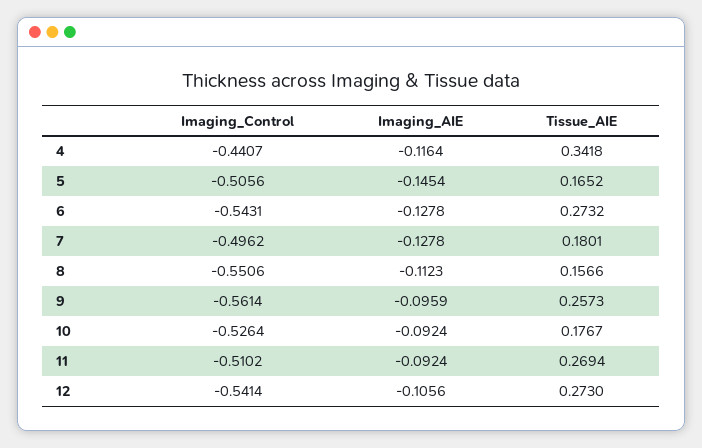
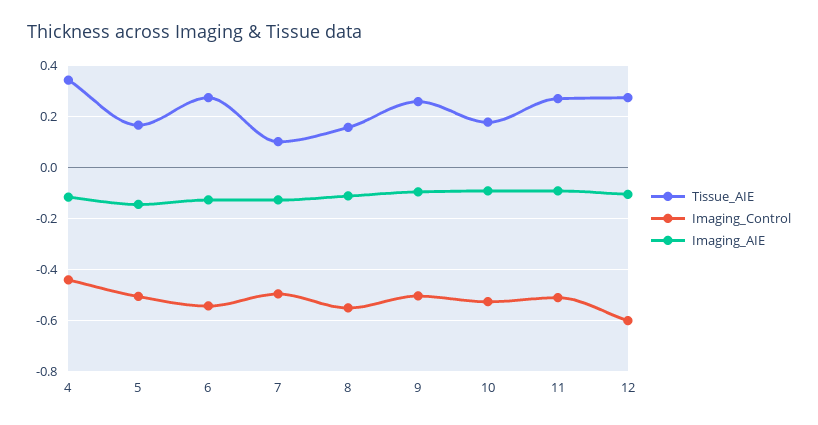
  {
    "Imaging_Control": {
      "4": -0.4407,
      "5": -0.5056,
      "6": -0.5431,
      "7": -0.4962,
      "8": -0.5506,
-     "9": -0.5614,
+     "9": -0.5,
      "10": -0.5264,
      "11": -0.5102,
-     "12": -0.5414
+     "12": -0.6
    },
    "Imaging_AIE": {
      "4": -0.1164,
      "5": -0.1454,
      "6": -0.1278,
      "7": -0.1278,
      "8": -0.1123,
      "9": -0.0959,
      "10": -0.0924,
      "11": -0.0924,
      "12": -0.1056
    },
    "Tissue_AIE": {
      "4": 0.3418,
      "5": 0.1652,
      "6": 0.2732,
-     "7": 0.1801,
+     "7": 0.1,
      "8": 0.1566,
      "9": 0.2573,
      "10": 0.1767,
      "11": 0.2694,
      "12": 0.273
    }
  }

